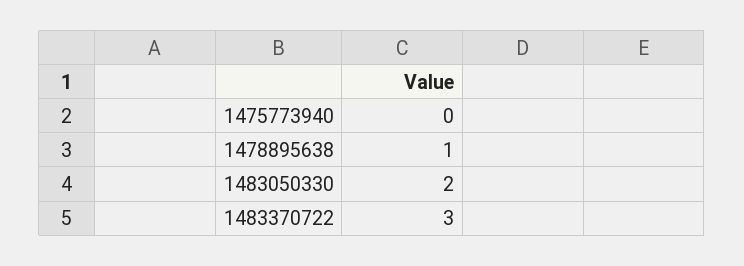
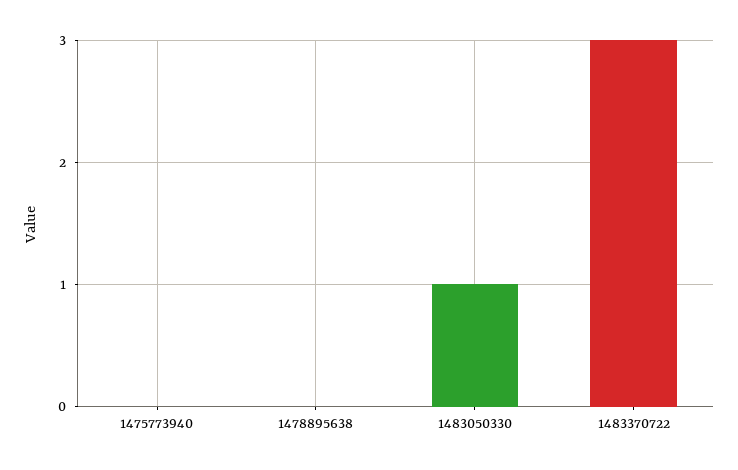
  {
    "1475773940": 0,
-   "1478895638": 1,
+   "1478895638": 0,
-   "1483050330": 2,
+   "1483050330": 1,
    "1483370722": 3
  }

